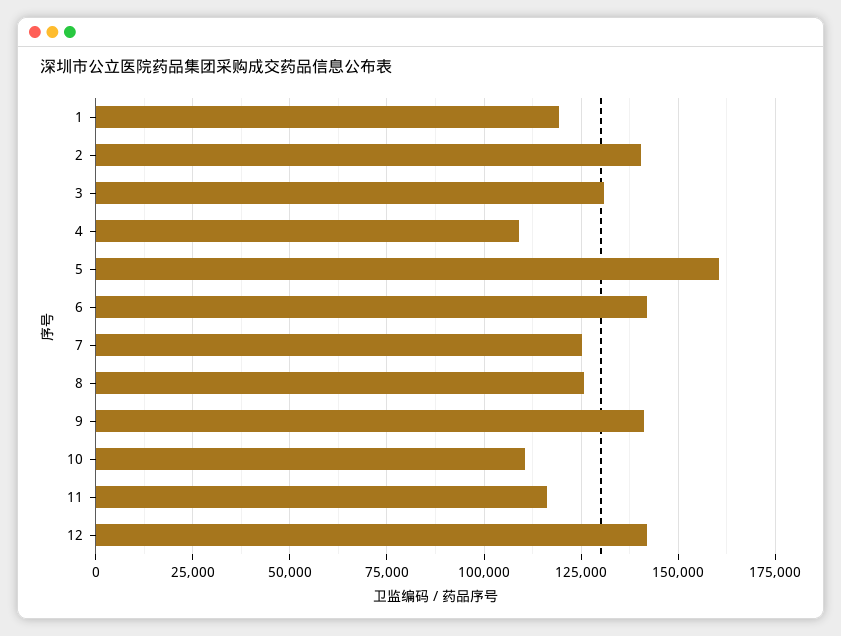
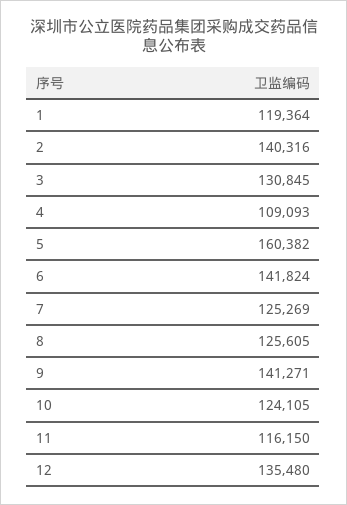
  {
    "1": 119364,
    "2": 140316,
    "3": 130845,
    "4": 109093,
    "5": 160382,
    "6": 141824,
    "7": 125269,
    "8": 125605,
    "9": 141271,
-   "10": 110000,
+   "10": 124105,
    "11": 116150,
-   "12": 142500
+   "12": 135480
  }

